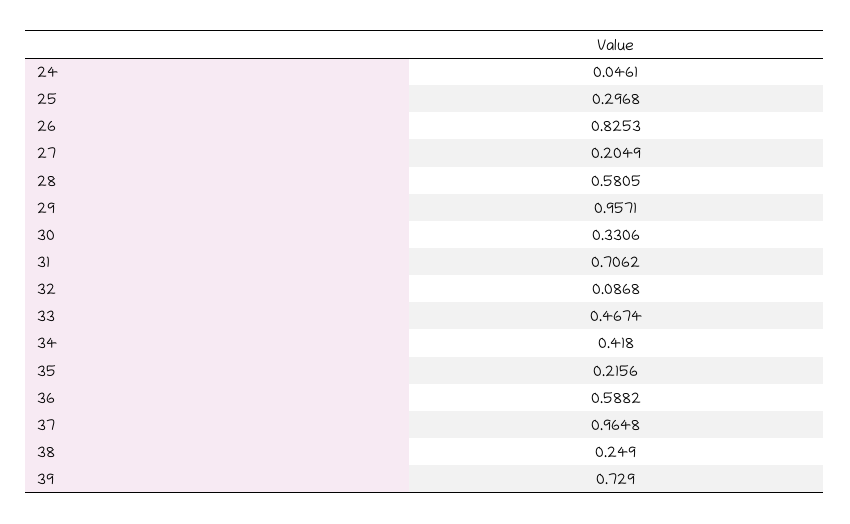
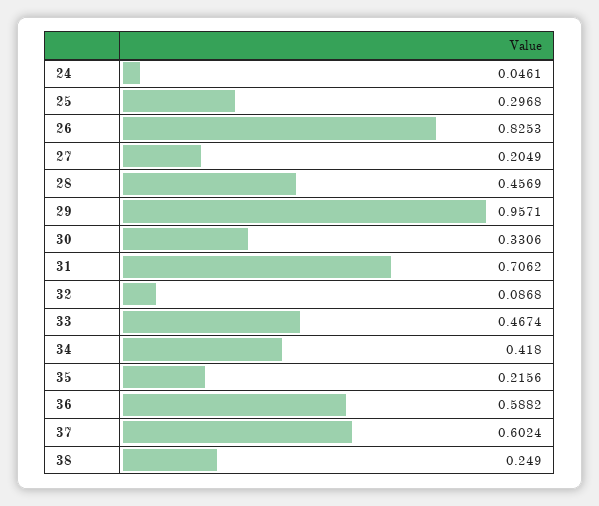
  {
    "24": 0.0461,
    "25": 0.2968,
    "26": 0.8253,
    "27": 0.2049,
-   "28": 0.5805,
+   "28": 0.4569,
    "29": 0.9571,
    "30": 0.3306,
    "31": 0.7062,
    "32": 0.0868,
    "33": 0.4674,
    "34": 0.418,
    "35": 0.2156,
    "36": 0.5882,
-   "37": 0.9648,
+   "37": 0.6024,
-   "38": 0.249,
+   "38": 0.249
-   "39": 0.729
  }

